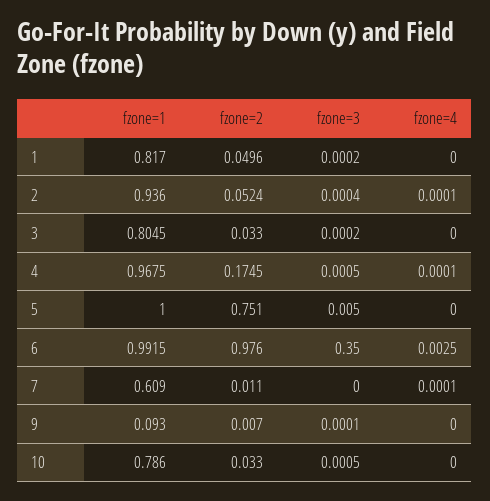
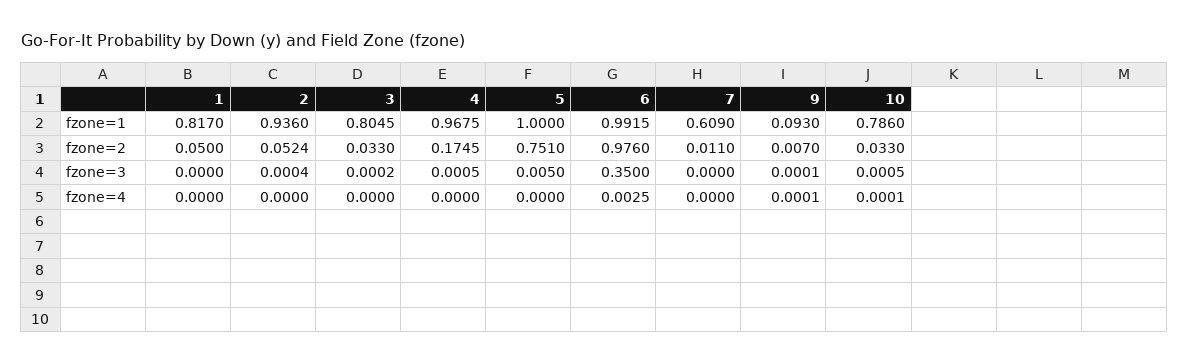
  {
    "fzone=1": {
      "1": 0.817,
      "2": 0.936,
      "3": 0.8045,
      "4": 0.9675,
      "5": 1,
      "6": 0.9915,
      "7": 0.609,
      "9": 0.093,
      "10": 0.786
    },
    "fzone=2": {
-     "1": 0.0496,
+     "1": 0.05,
      "2": 0.0524,
      "3": 0.033,
      "4": 0.1745,
      "5": 0.751,
      "6": 0.976,
      "7": 0.011,
      "9": 0.007,
      "10": 0.033
    },
    "fzone=3": {
-     "1": 0.0002,
+     "1": 0,
      "2": 0.0004,
      "3": 0.0002,
      "4": 0.0005,
      "5": 0.005,
      "6": 0.35,
      "7": 0,
      "9": 0.0001,
      "10": 0.0005
    },
    "fzone=4": {
      "1": 0,
-     "2": 0.0001,
+     "2": 0,
      "3": 0,
-     "4": 0.0001,
+     "4": 0,
      "5": 0,
      "6": 0.0025,
-     "7": 0.0001,
+     "7": 0,
-     "9": 0,
+     "9": 0.0001,
-     "10": 0
+     "10": 0.0001
    }
  }

